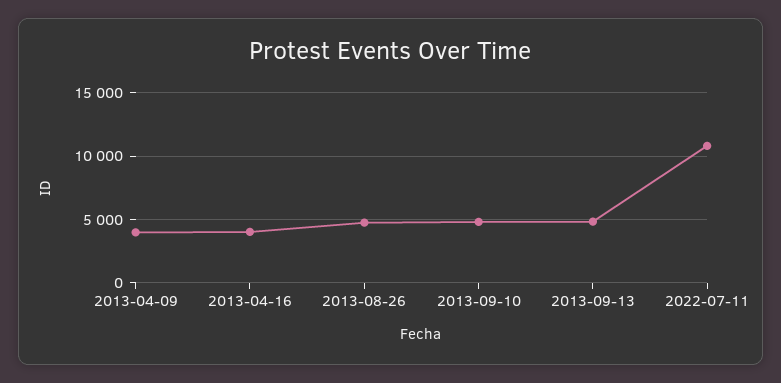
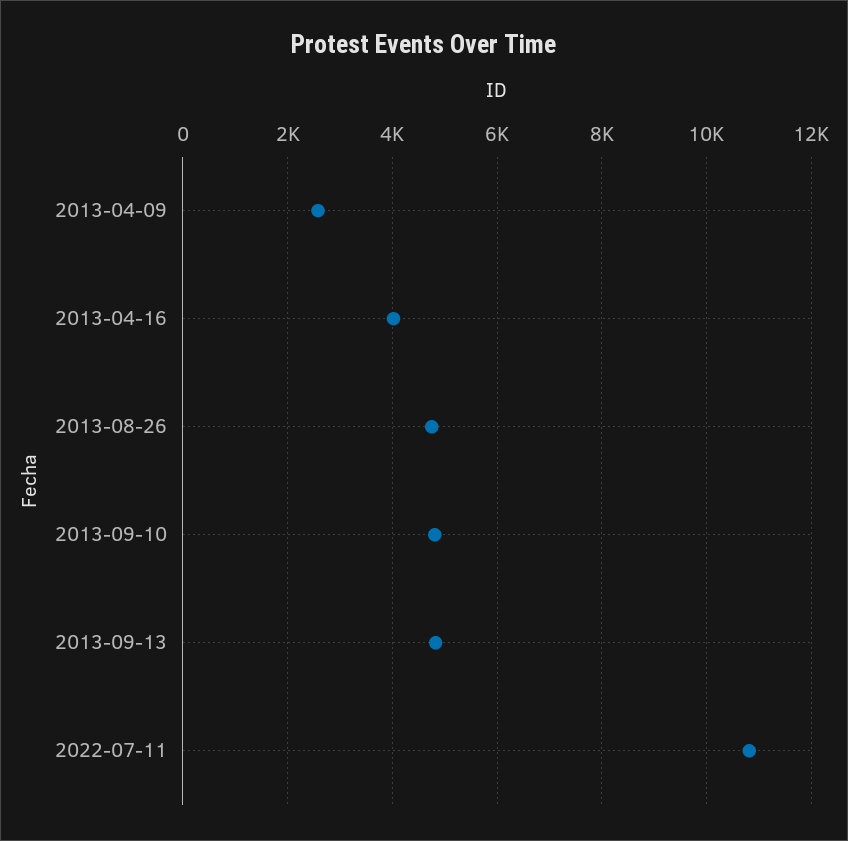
  {
-   "2013-04-09": 4000,
+   "2013-04-09": 2600,
    "2013-04-16": 4000,
    "2013-08-26": 4800,
    "2013-09-10": 4800,
    "2013-09-13": 4800,
    "2022-07-11": 10800
  }

